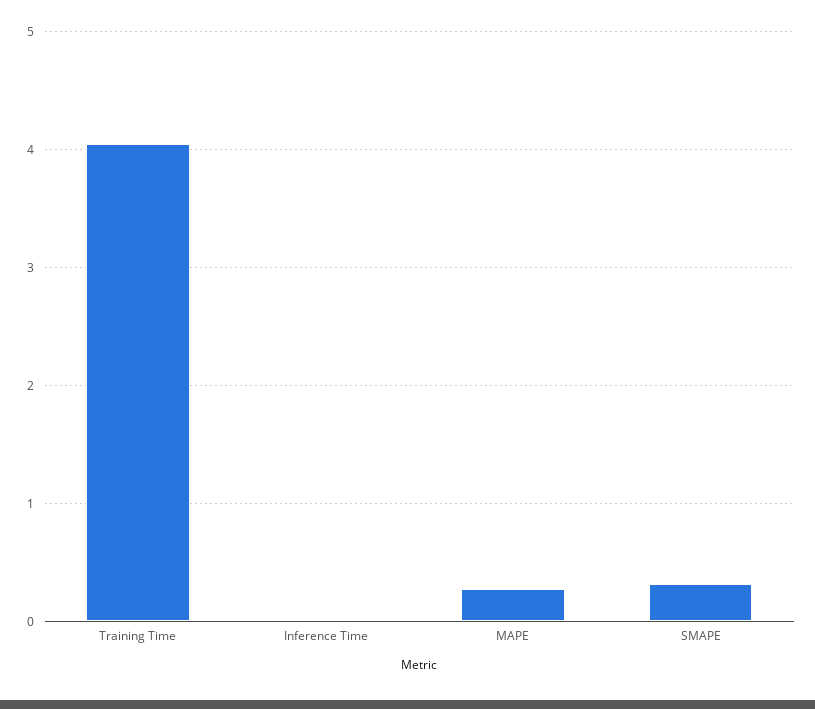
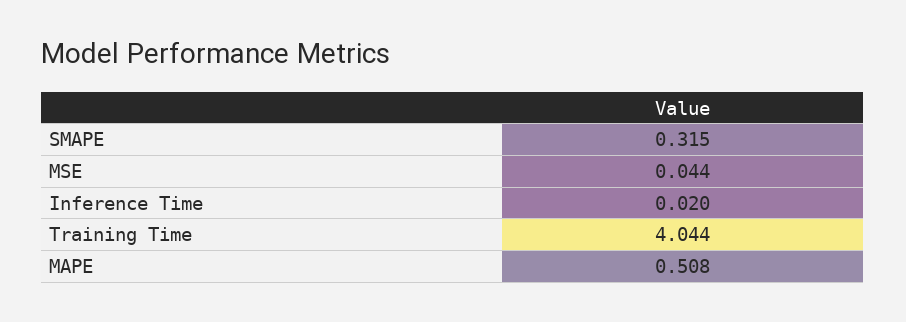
  {
    "Training Time": 4.044,
    "Inference Time": 0.02,
-   "MAPE": 0.3,
+   "MAPE": 0.508,
-   "SMAPE": 0.315
+   "SMAPE": 0.315,
+   "MSE": 0.044
  }

